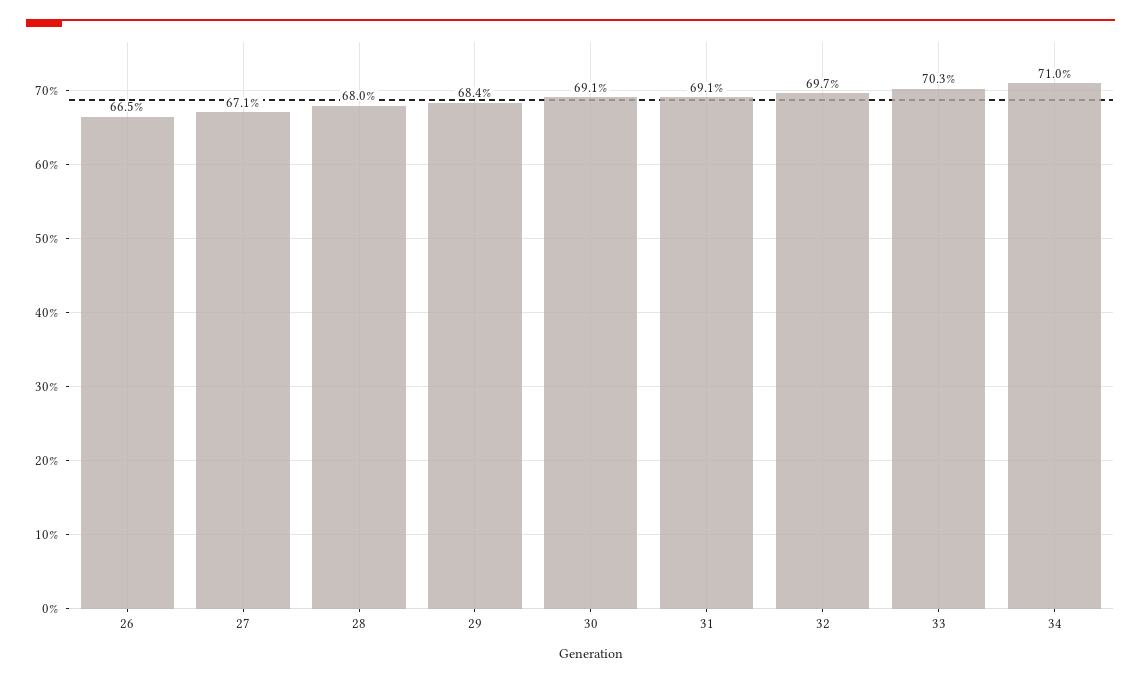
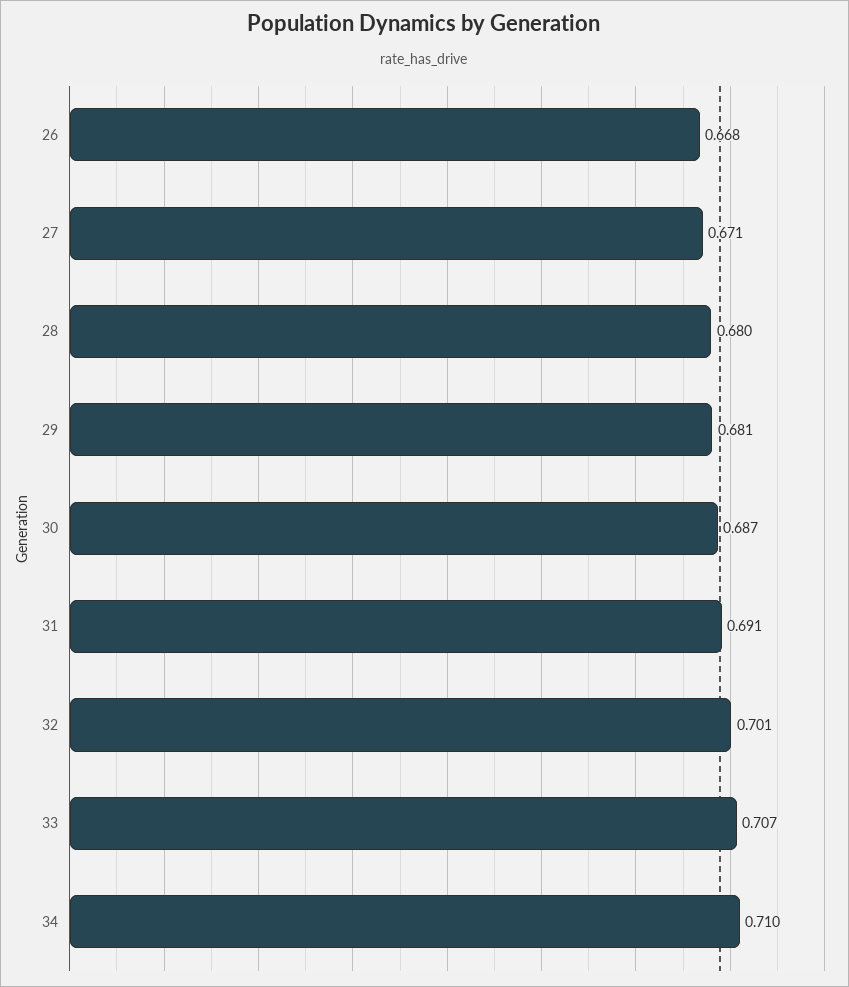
  {
-   "26": 0.665,
+   "26": 0.668,
    "27": 0.671,
    "28": 0.68,
-   "29": 0.684,
+   "29": 0.681,
-   "30": 0.691,
+   "30": 0.687,
    "31": 0.691,
-   "32": 0.697,
+   "32": 0.701,
-   "33": 0.703,
+   "33": 0.707,
    "34": 0.71
  }

